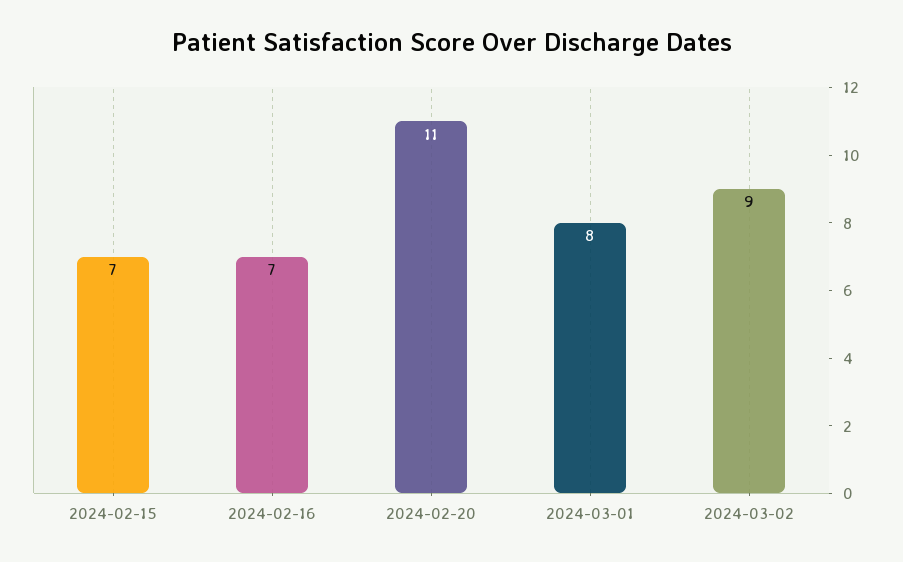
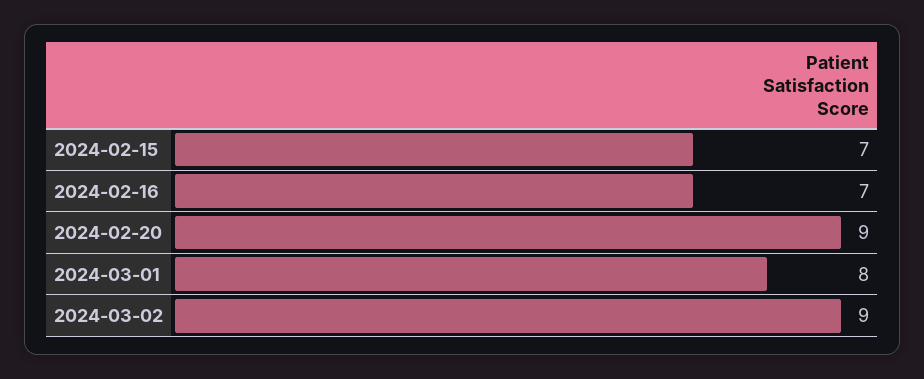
  {
    "2024-02-15": 7,
    "2024-02-16": 7,
-   "2024-02-20": 11,
+   "2024-02-20": 9,
    "2024-03-01": 8,
    "2024-03-02": 9
  }

